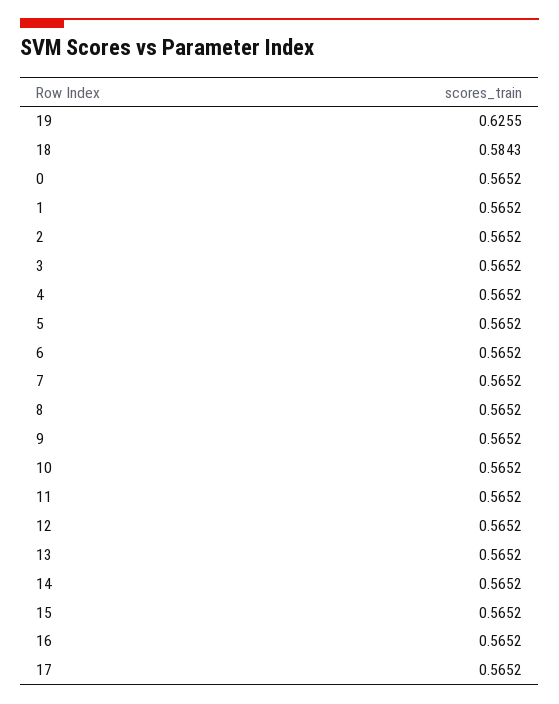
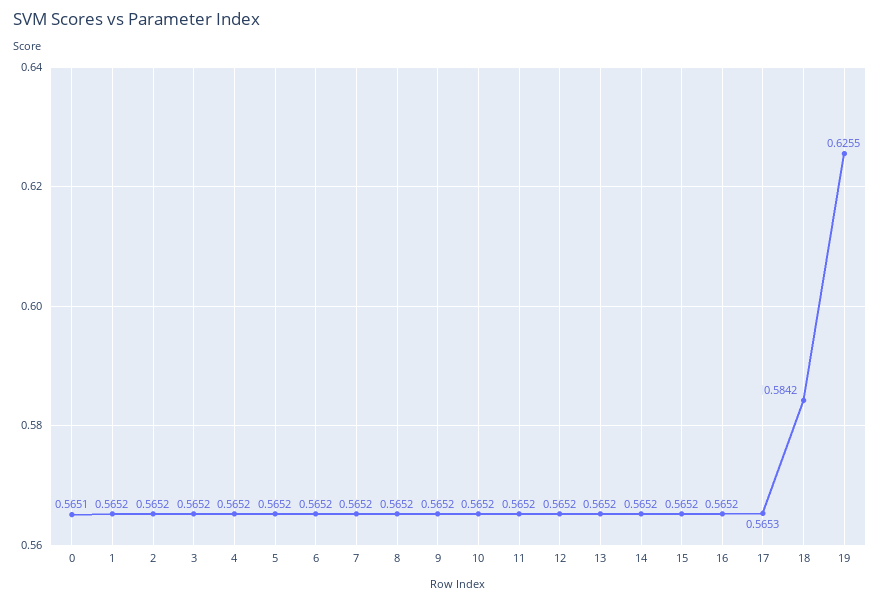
  {
    "19": 0.6255,
-   "18": 0.5843,
+   "18": 0.5842,
-   "0": 0.5652,
+   "0": 0.5651,
    "1": 0.5652,
    "2": 0.5652,
    "3": 0.5652,
    "4": 0.5652,
    "5": 0.5652,
    "6": 0.5652,
    "7": 0.5652,
    "8": 0.5652,
    "9": 0.5652,
    "10": 0.5652,
    "11": 0.5652,
    "12": 0.5652,
    "13": 0.5652,
    "14": 0.5652,
    "15": 0.5652,
    "16": 0.5652,
-   "17": 0.5652
+   "17": 0.5653
  }

